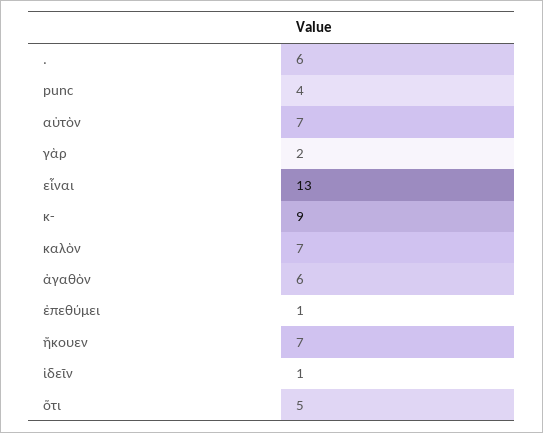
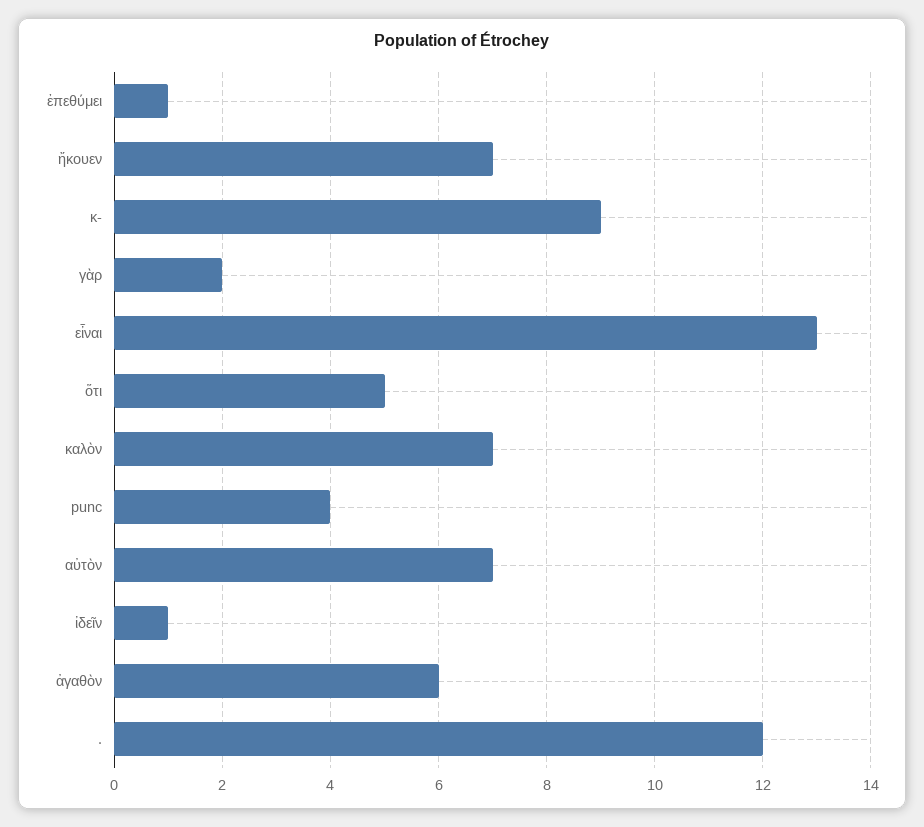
  {
-   ".": 6,
+   ".": 12,
    "punc": 4,
    "αὐτὸν": 7,
    "γὰρ": 2,
    "εἶναι": 13,
    "κ-": 9,
    "καλὸν": 7,
    "ἀγαθὸν": 6,
    "ἐπεθύμει": 1,
    "ἤκουεν": 7,
    "ἰδεῖν": 1,
    "ὅτι": 5
  }

